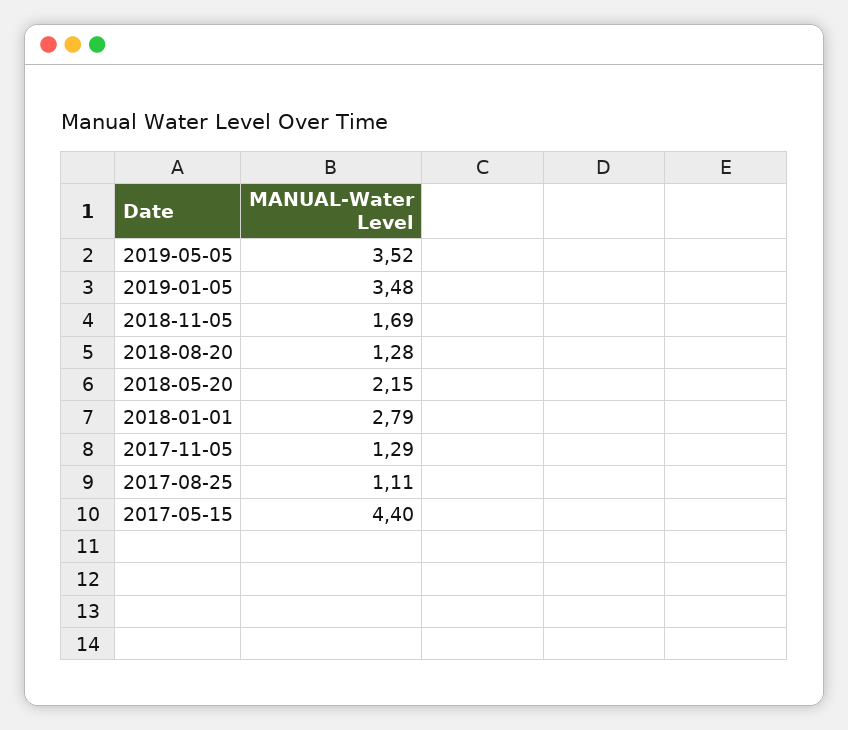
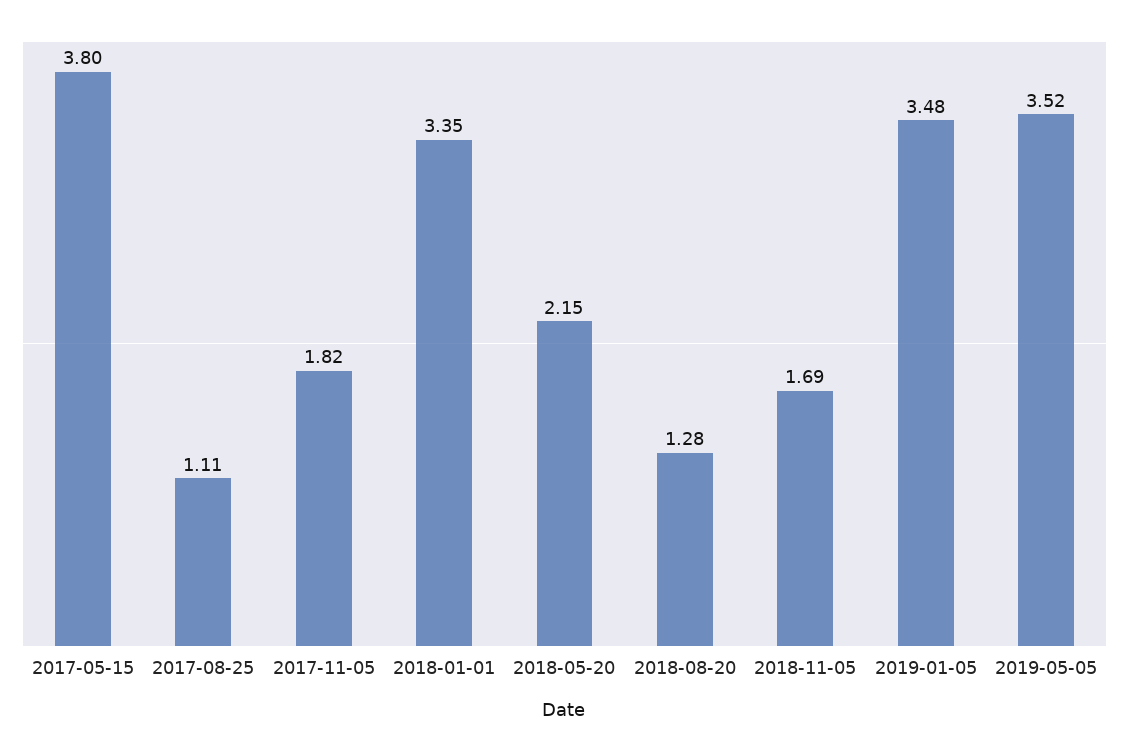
  {
    "2019-05-05": 3.52,
    "2019-01-05": 3.48,
    "2018-11-05": 1.69,
    "2018-08-20": 1.28,
    "2018-05-20": 2.15,
-   "2018-01-01": 2.79,
+   "2018-01-01": 3.35,
-   "2017-11-05": 1.29,
+   "2017-11-05": 1.82,
    "2017-08-25": 1.11,
-   "2017-05-15": 4.4
+   "2017-05-15": 3.8
  }

